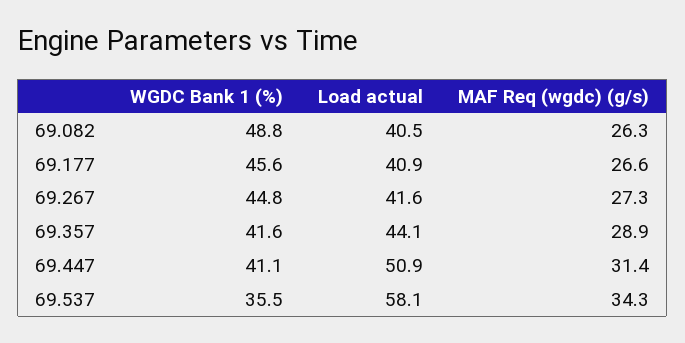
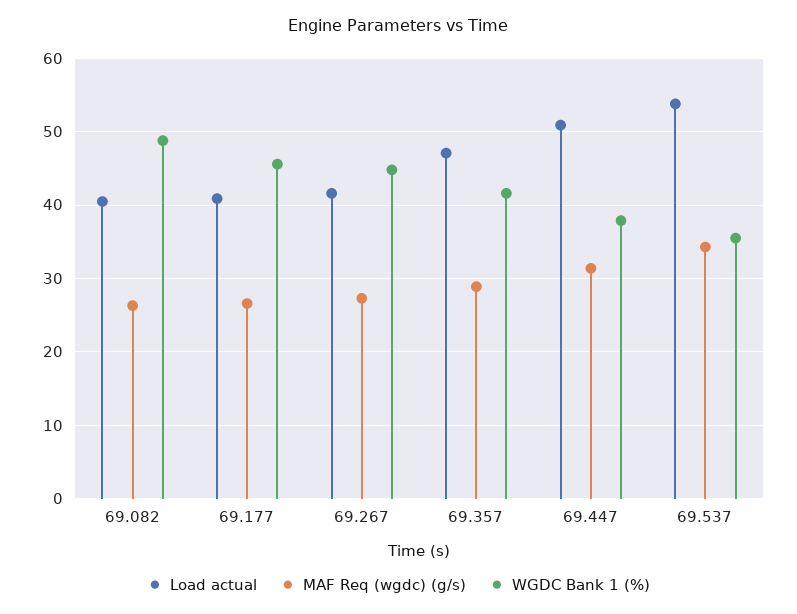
  {
    "WGDC Bank 1 (%)": {
      "69.082": 48.8,
      "69.177": 45.6,
      "69.267": 44.8,
      "69.357": 41.6,
-     "69.447": 41.1,
+     "69.447": 38,
      "69.537": 35.5
    },
    "Load actual": {
      "69.082": 40.5,
      "69.177": 40.9,
      "69.267": 41.6,
-     "69.357": 44.1,
+     "69.357": 47,
      "69.447": 50.9,
-     "69.537": 58.1
+     "69.537": 54
    },
    "MAF Req (wgdc) (g/s)": {
      "69.082": 26.3,
      "69.177": 26.6,
      "69.267": 27.3,
      "69.357": 28.9,
      "69.447": 31.4,
      "69.537": 34.3
    }
  }

